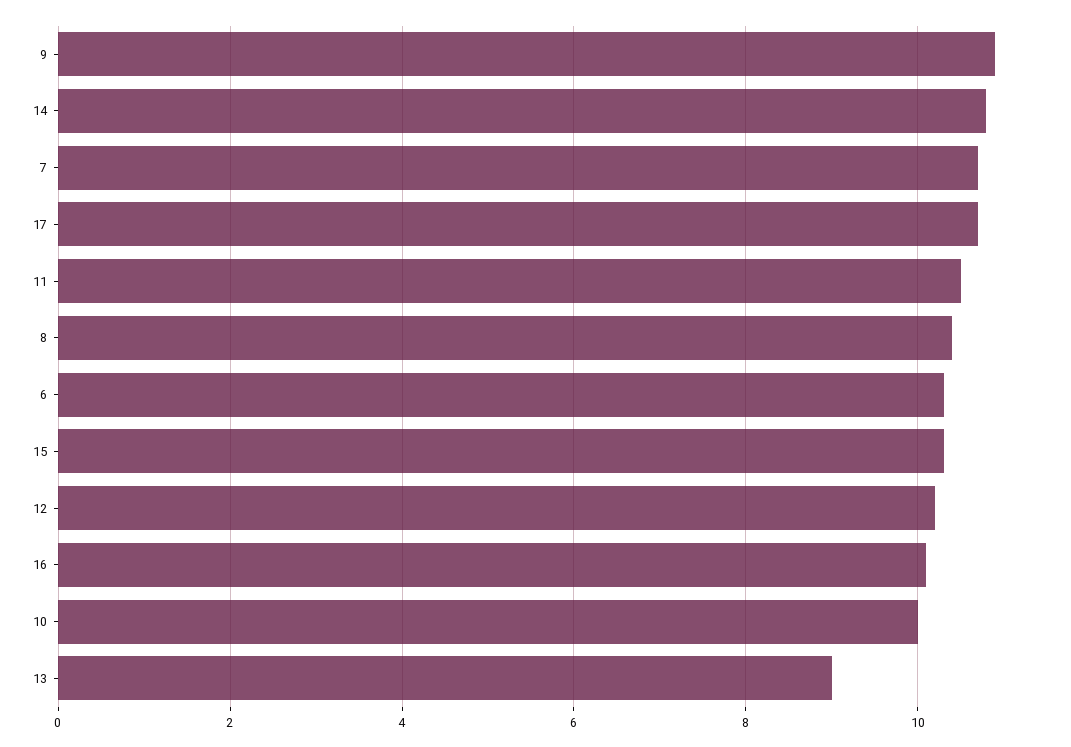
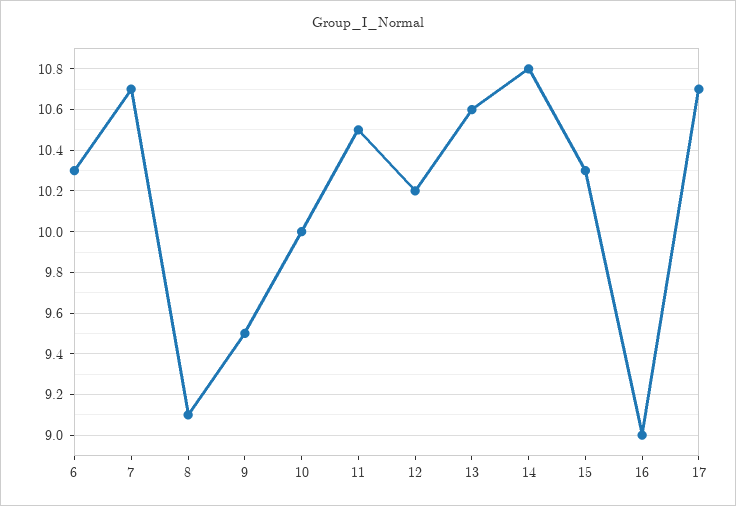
  {
-   "9": 11,
+   "9": 9.5,
    "14": 10.8,
    "7": 10.7,
    "17": 10.7,
    "11": 10.5,
-   "8": 10.5,
+   "8": 9.1,
    "6": 10.3,
    "15": 10.3,
    "12": 10.2,
-   "16": 10,
+   "16": 9,
    "10": 10,
-   "13": 9
+   "13": 10.6
  }

